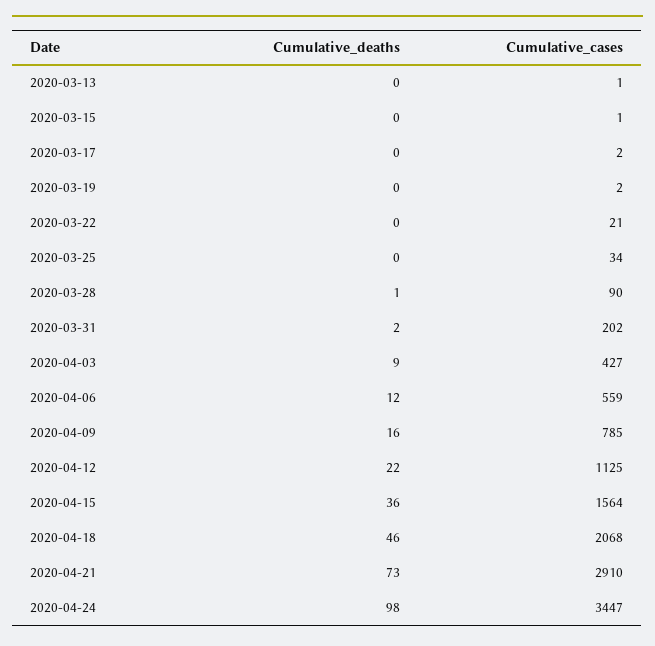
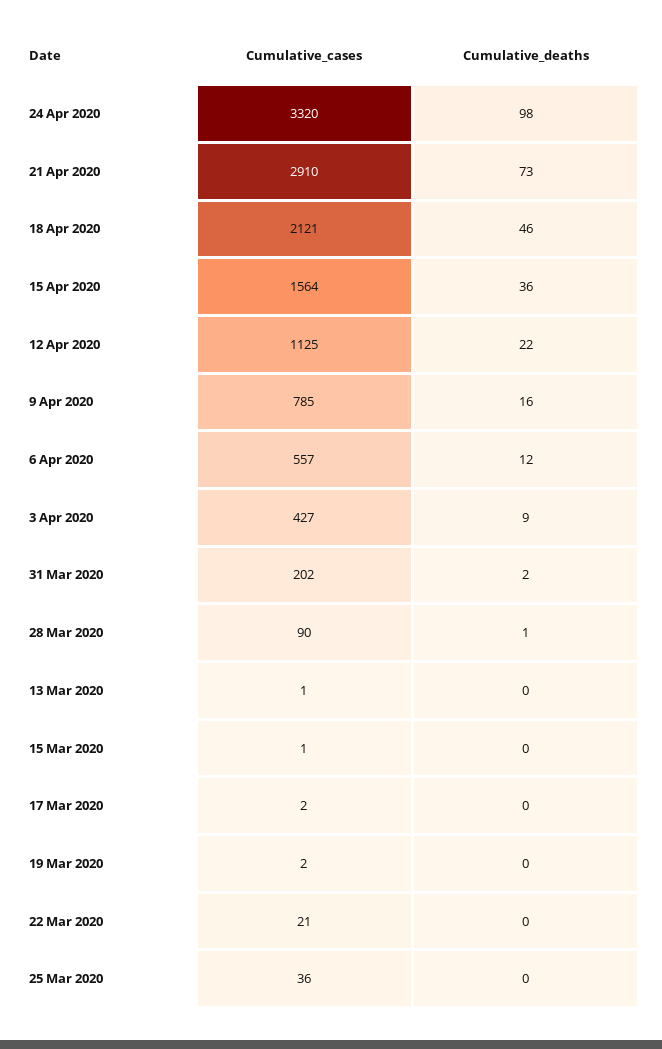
  {
    "Cumulative_deaths": {
      "2020-03-13": 0,
      "2020-03-15": 0,
      "2020-03-17": 0,
      "2020-03-19": 0,
      "2020-03-22": 0,
      "2020-03-25": 0,
      "2020-03-28": 1,
      "2020-03-31": 2,
      "2020-04-03": 9,
      "2020-04-06": 12,
      "2020-04-09": 16,
      "2020-04-12": 22,
      "2020-04-15": 36,
      "2020-04-18": 46,
      "2020-04-21": 73,
      "2020-04-24": 98
    },
    "Cumulative_cases": {
      "2020-03-13": 1,
      "2020-03-15": 1,
      "2020-03-17": 2,
      "2020-03-19": 2,
      "2020-03-22": 21,
-     "2020-03-25": 34,
+     "2020-03-25": 36,
      "2020-03-28": 90,
      "2020-03-31": 202,
      "2020-04-03": 427,
-     "2020-04-06": 559,
+     "2020-04-06": 557,
      "2020-04-09": 785,
      "2020-04-12": 1125,
      "2020-04-15": 1564,
-     "2020-04-18": 2068,
+     "2020-04-18": 2121,
      "2020-04-21": 2910,
-     "2020-04-24": 3447
+     "2020-04-24": 3320
    }
  }

